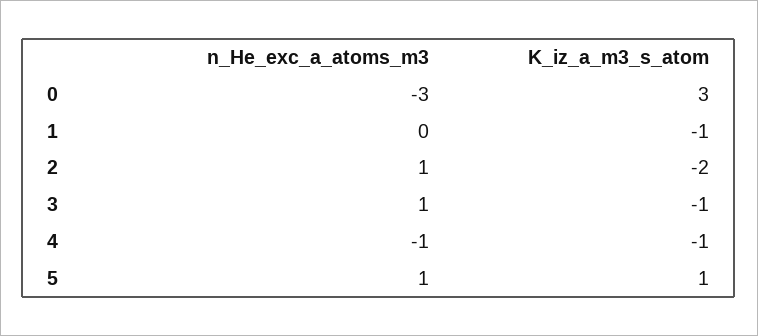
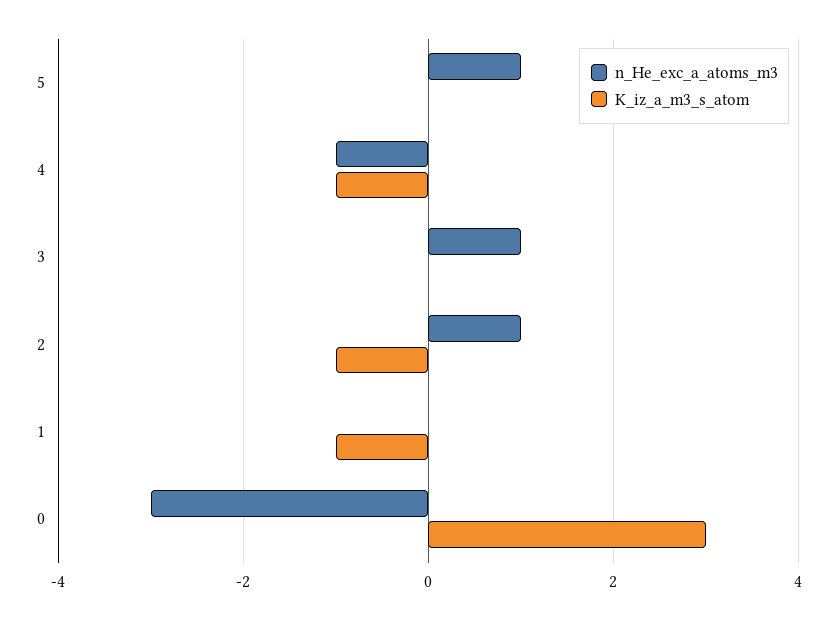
  {
    "n_He_exc_a_atoms_m3": {
      "0": -3,
      "1": 0,
      "2": 1,
      "3": 1,
      "4": -1,
      "5": 1
    },
    "K_iz_a_m3_s_atom": {
      "0": 3,
      "1": -1,
-     "2": -2,
+     "2": -1,
-     "3": -1,
+     "3": 0,
      "4": -1,
-     "5": 1
+     "5": 0
    }
  }

